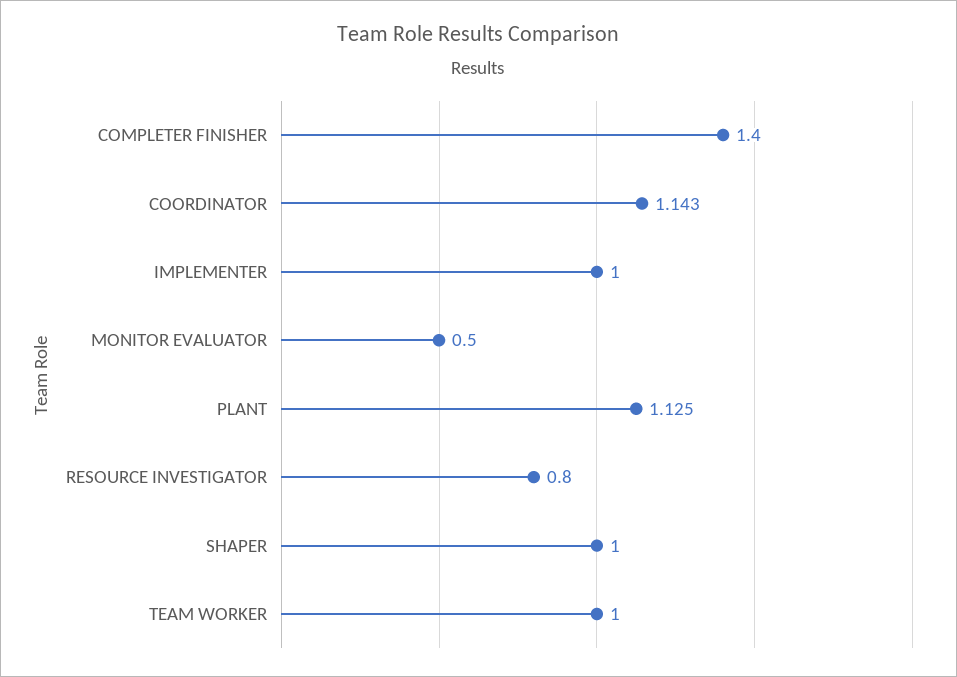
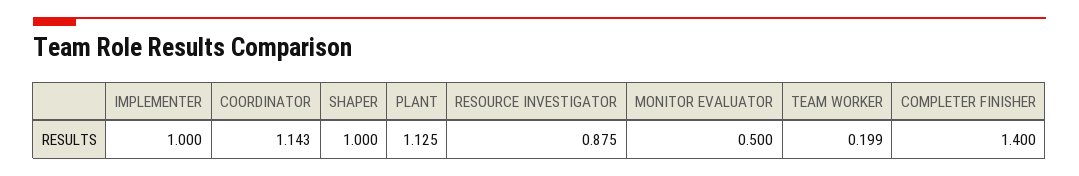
  {
    "COMPLETER FINISHER": 1.4,
    "COORDINATOR": 1.143,
    "IMPLEMENTER": 1,
    "MONITOR EVALUATOR": 0.5,
    "PLANT": 1.125,
-   "RESOURCE INVESTIGATOR": 0.8,
+   "RESOURCE INVESTIGATOR": 0.875,
    "SHAPER": 1,
-   "TEAM WORKER": 1
+   "TEAM WORKER": 0.199
  }

